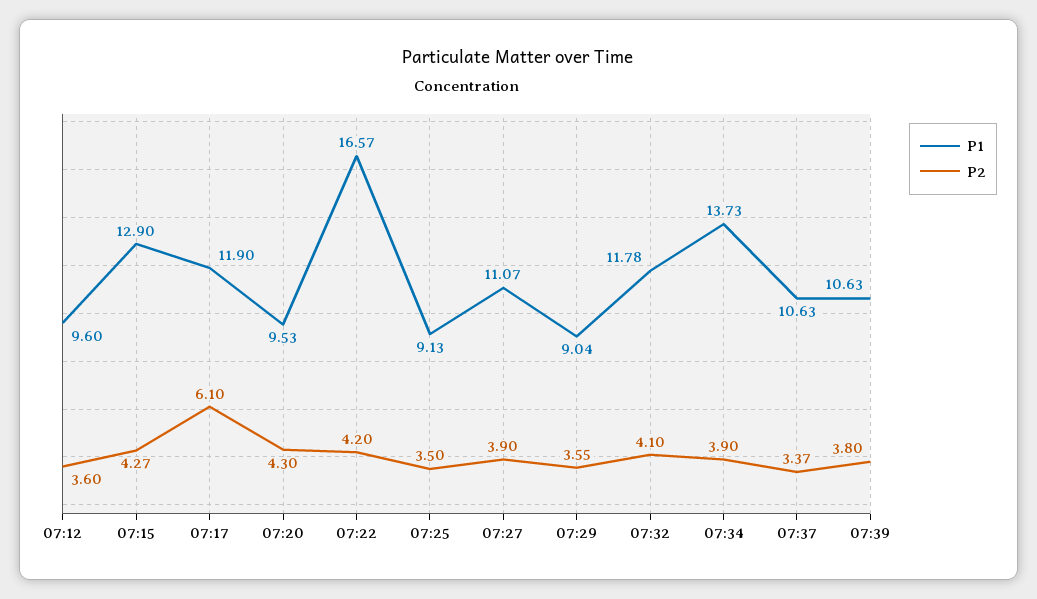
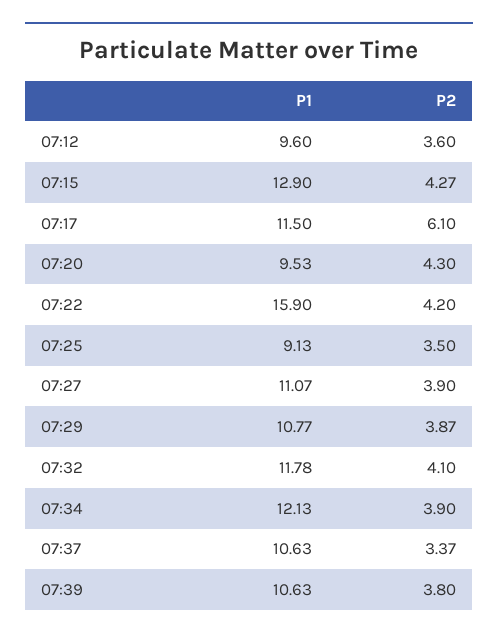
  {
    "P1": {
      "07:12": 9.6,
      "07:15": 12.9,
-     "07:17": 11.9,
+     "07:17": 11.5,
      "07:20": 9.53,
-     "07:22": 16.57,
+     "07:22": 15.9,
      "07:25": 9.13,
      "07:27": 11.07,
-     "07:29": 9.04,
+     "07:29": 10.77,
      "07:32": 11.78,
-     "07:34": 13.73,
+     "07:34": 12.13,
      "07:37": 10.63,
      "07:39": 10.63
    },
    "P2": {
      "07:12": 3.6,
      "07:15": 4.27,
      "07:17": 6.1,
      "07:20": 4.3,
      "07:22": 4.2,
      "07:25": 3.5,
      "07:27": 3.9,
-     "07:29": 3.55,
+     "07:29": 3.87,
      "07:32": 4.1,
      "07:34": 3.9,
      "07:37": 3.37,
      "07:39": 3.8
    }
  }

